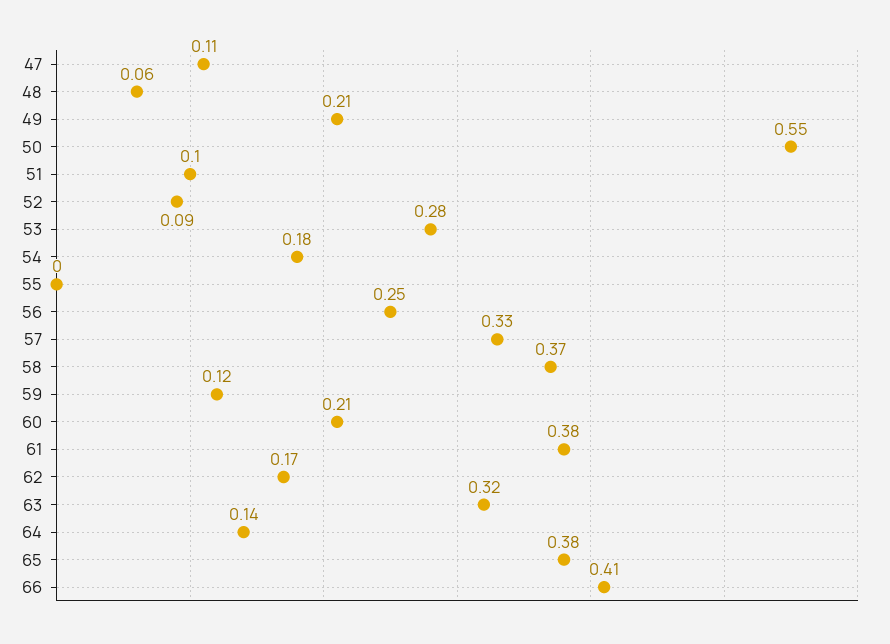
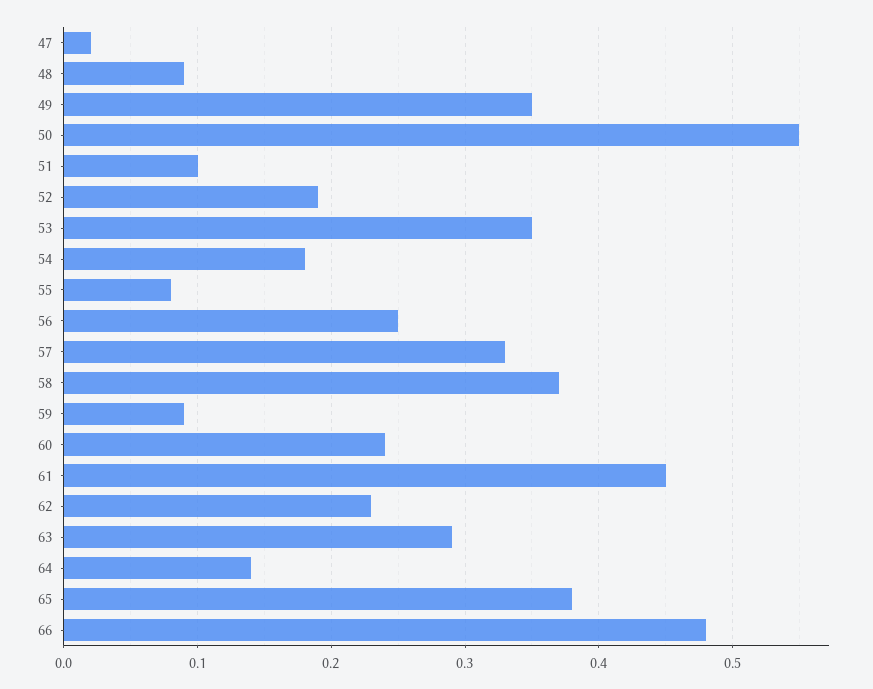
  {
-   "47": 0.11,
+   "47": 0.02,
-   "48": 0.06,
+   "48": 0.09,
-   "49": 0.21,
+   "49": 0.35,
    "50": 0.55,
    "51": 0.1,
-   "52": 0.09,
+   "52": 0.19,
-   "53": 0.28,
+   "53": 0.35,
    "54": 0.18,
-   "55": 0,
+   "55": 0.08,
    "56": 0.25,
    "57": 0.33,
    "58": 0.37,
-   "59": 0.12,
+   "59": 0.09,
-   "60": 0.21,
+   "60": 0.24,
-   "61": 0.38,
+   "61": 0.45,
-   "62": 0.17,
+   "62": 0.23,
-   "63": 0.32,
+   "63": 0.29,
    "64": 0.14,
    "65": 0.38,
-   "66": 0.41
+   "66": 0.48
  }

